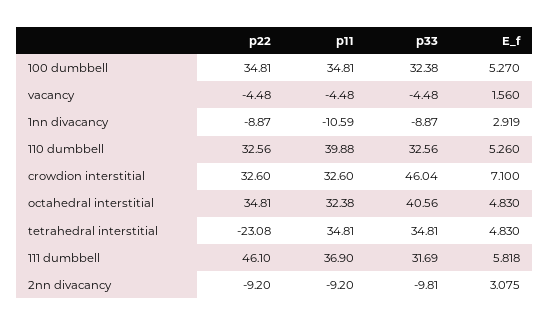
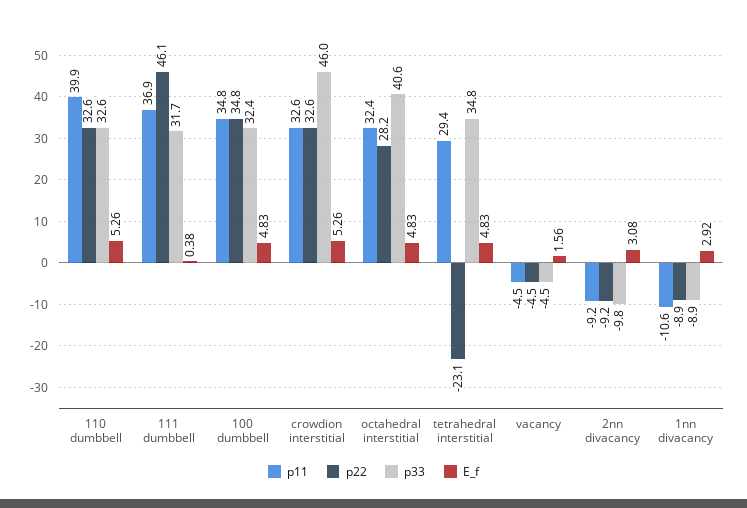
  {
    "p22": {
      "100 dumbbell": 34.81,
      "vacancy": -4.48,
      "1nn divacancy": -8.87,
      "110 dumbbell": 32.56,
      "crowdion interstitial": 32.6,
-     "octahedral interstitial": 34.81,
+     "octahedral interstitial": 28.2,
      "tetrahedral interstitial": -23.08,
      "111 dumbbell": 46.1,
      "2nn divacancy": -9.2
    },
    "p11": {
      "100 dumbbell": 34.81,
      "vacancy": -4.48,
      "1nn divacancy": -10.59,
      "110 dumbbell": 39.88,
      "crowdion interstitial": 32.6,
      "octahedral interstitial": 32.38,
-     "tetrahedral interstitial": 34.81,
+     "tetrahedral interstitial": 29.4,
      "111 dumbbell": 36.9,
      "2nn divacancy": -9.2
    },
    "p33": {
      "100 dumbbell": 32.38,
      "vacancy": -4.48,
      "1nn divacancy": -8.87,
      "110 dumbbell": 32.56,
      "crowdion interstitial": 46.04,
      "octahedral interstitial": 40.56,
      "tetrahedral interstitial": 34.81,
      "111 dumbbell": 31.69,
      "2nn divacancy": -9.81
    },
    "E_f": {
-     "100 dumbbell": 5.27,
+     "100 dumbbell": 4.83,
      "vacancy": 1.56,
      "1nn divacancy": 2.919,
      "110 dumbbell": 5.26,
-     "crowdion interstitial": 7.1,
+     "crowdion interstitial": 5.26,
      "octahedral interstitial": 4.83,
      "tetrahedral interstitial": 4.83,
-     "111 dumbbell": 5.818,
+     "111 dumbbell": 0.38,
      "2nn divacancy": 3.075
    }
  }

